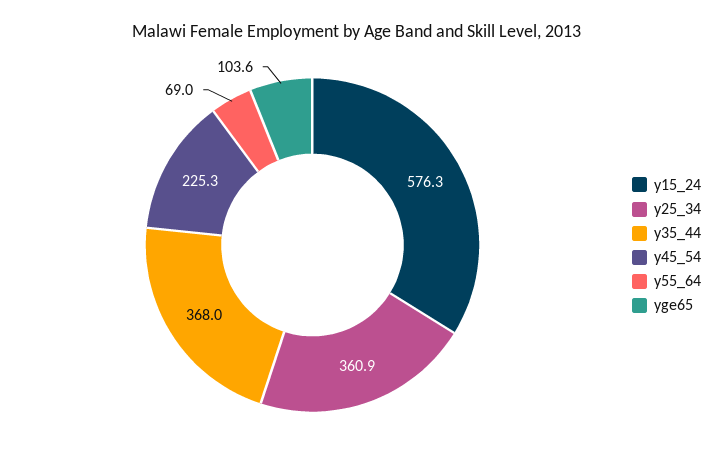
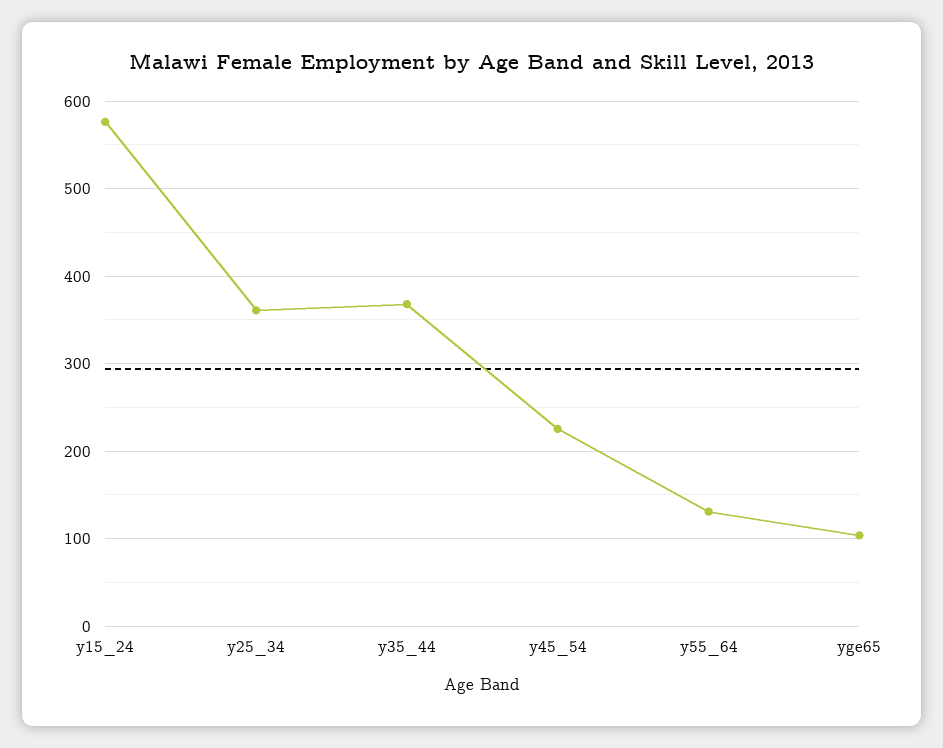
  {
    "y15_24": 576.3,
    "y25_34": 360.9,
    "y35_44": 368,
    "y45_54": 225.3,
-   "y55_64": 69,
+   "y55_64": 130,
    "yge65": 103.6
  }

